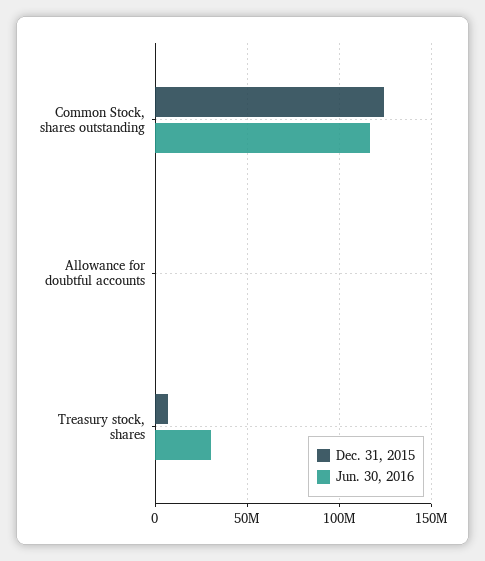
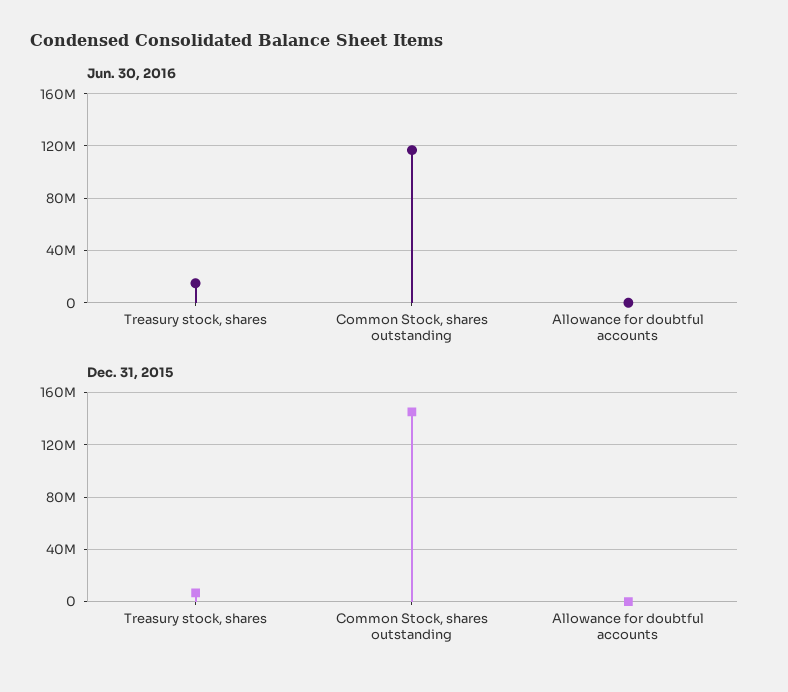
  {
    "Dec. 31, 2015": {
-     "Common Stock, shares outstanding": 125000000,
+     "Common Stock, shares outstanding": 145000000,
      "Allowance for doubtful accounts": 0,
      "Treasury stock, shares": 5000000
    },
    "Jun. 30, 2016": {
      "Common Stock, shares outstanding": 115000000,
      "Allowance for doubtful accounts": 0,
-     "Treasury stock, shares": 30000000
+     "Treasury stock, shares": 15000000
    }
  }

